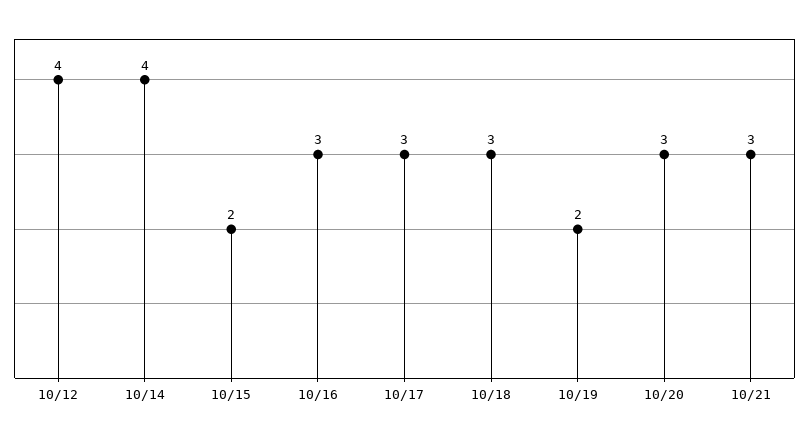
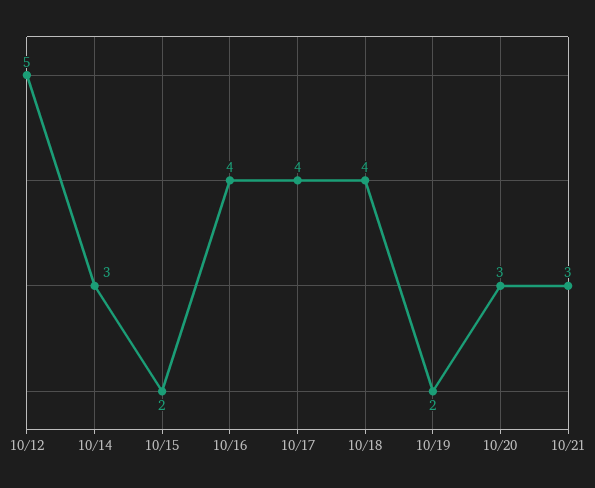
  {
-   "10/12": 4,
+   "10/12": 5,
-   "10/14": 4,
+   "10/14": 3,
    "10/15": 2,
-   "10/16": 3,
+   "10/16": 4,
-   "10/17": 3,
+   "10/17": 4,
-   "10/18": 3,
+   "10/18": 4,
    "10/19": 2,
    "10/20": 3,
    "10/21": 3
  }

